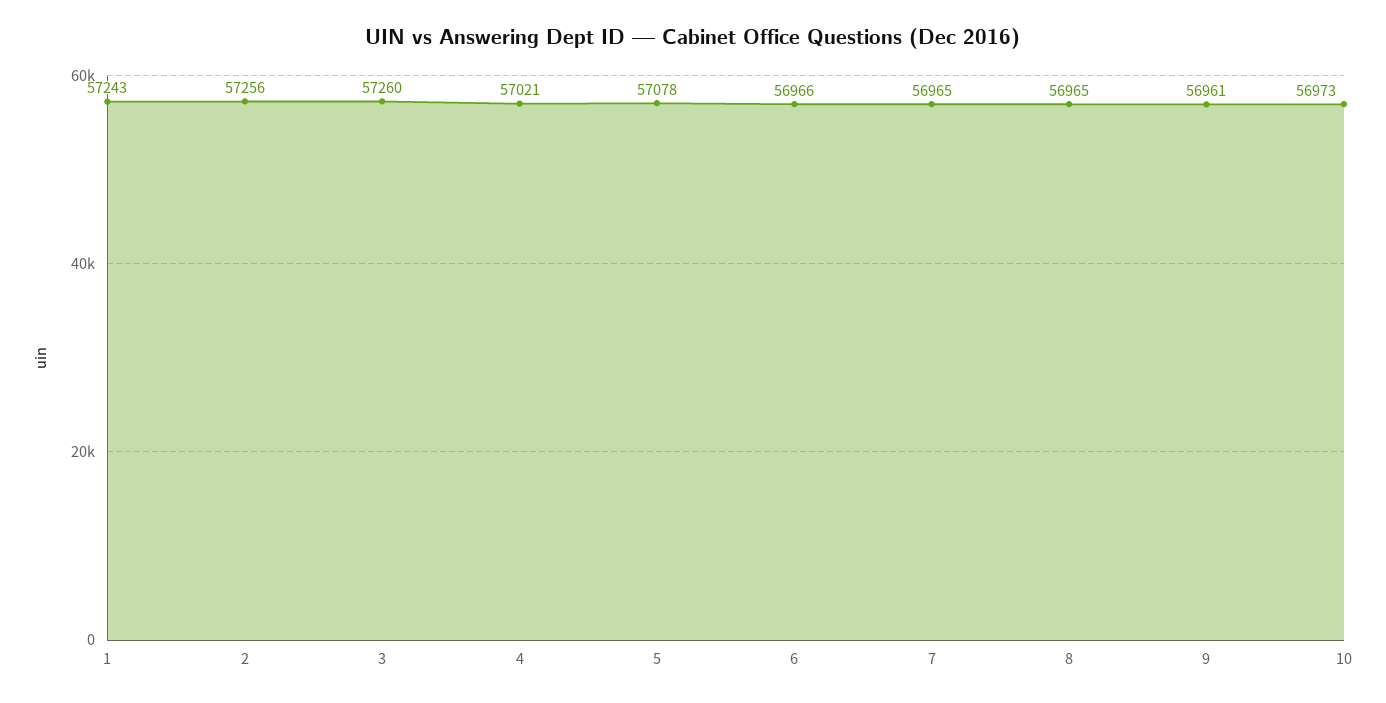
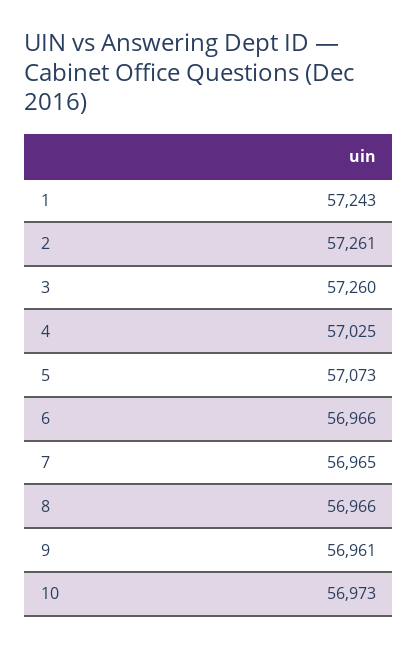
  {
    "1": 57243,
-   "2": 57256,
+   "2": 57261,
    "3": 57260,
-   "4": 57021,
+   "4": 57025,
-   "5": 57078,
+   "5": 57073,
    "6": 56966,
    "7": 56965,
-   "8": 56965,
+   "8": 56966,
    "9": 56961,
    "10": 56973
  }

